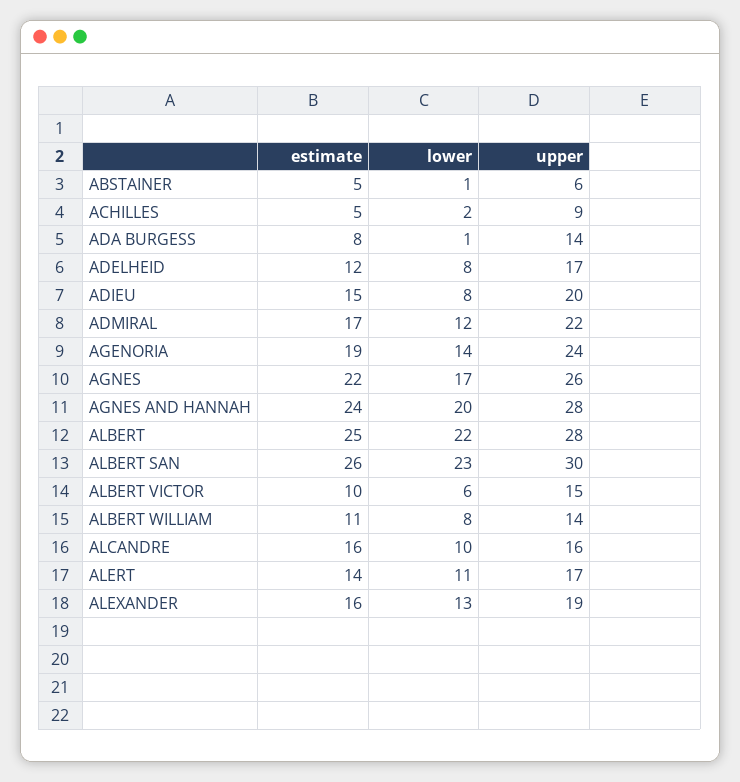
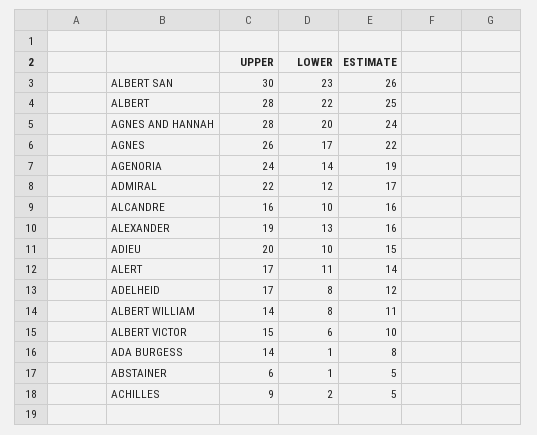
  {
    "estimate": {
      "ABSTAINER": 5,
      "ACHILLES": 5,
      "ADA BURGESS": 8,
      "ADELHEID": 12,
      "ADIEU": 15,
      "ADMIRAL": 17,
      "AGENORIA": 19,
      "AGNES": 22,
      "AGNES AND HANNAH": 24,
      "ALBERT": 25,
      "ALBERT SAN": 26,
      "ALBERT VICTOR": 10,
      "ALBERT WILLIAM": 11,
      "ALCANDRE": 16,
      "ALERT": 14,
      "ALEXANDER": 16
    },
    "lower": {
      "ABSTAINER": 1,
      "ACHILLES": 2,
      "ADA BURGESS": 1,
      "ADELHEID": 8,
-     "ADIEU": 8,
+     "ADIEU": 10,
      "ADMIRAL": 12,
      "AGENORIA": 14,
      "AGNES": 17,
      "AGNES AND HANNAH": 20,
      "ALBERT": 22,
      "ALBERT SAN": 23,
      "ALBERT VICTOR": 6,
      "ALBERT WILLIAM": 8,
      "ALCANDRE": 10,
      "ALERT": 11,
      "ALEXANDER": 13
    },
    "upper": {
      "ABSTAINER": 6,
      "ACHILLES": 9,
      "ADA BURGESS": 14,
      "ADELHEID": 17,
      "ADIEU": 20,
      "ADMIRAL": 22,
      "AGENORIA": 24,
      "AGNES": 26,
      "AGNES AND HANNAH": 28,
      "ALBERT": 28,
      "ALBERT SAN": 30,
      "ALBERT VICTOR": 15,
      "ALBERT WILLIAM": 14,
      "ALCANDRE": 16,
      "ALERT": 17,
      "ALEXANDER": 19
    }
  }

